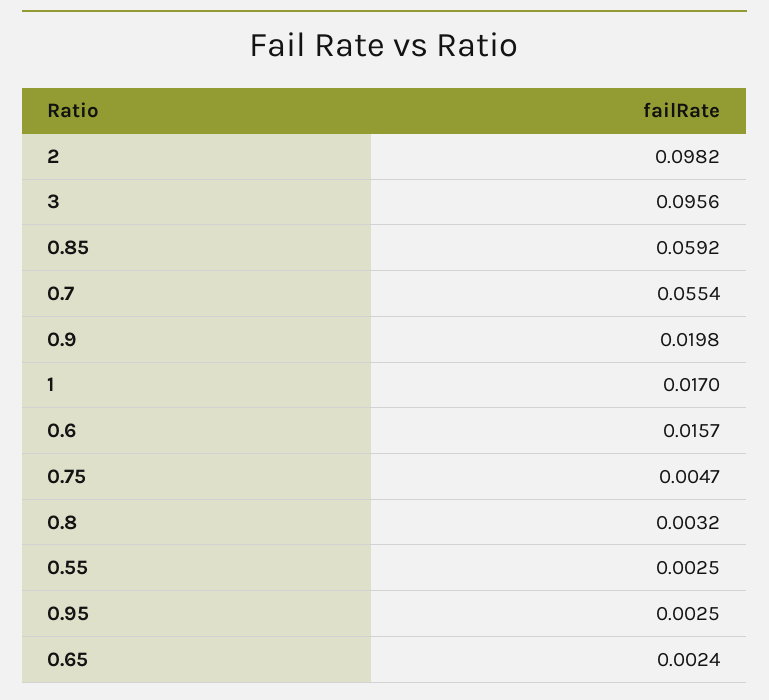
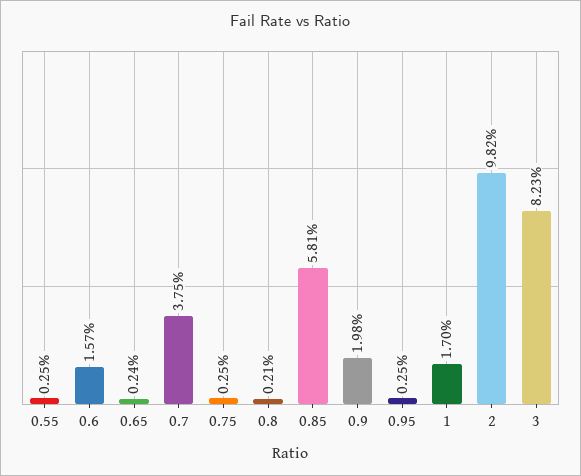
  {
    "2": 0.0982,
-   "3": 0.0956,
+   "3": 0.0823,
-   "0.85": 0.0592,
+   "0.85": 0.0581,
-   "0.7": 0.0554,
+   "0.7": 0.0375,
    "0.9": 0.0198,
    "1": 0.017,
    "0.6": 0.0157,
-   "0.75": 0.0047,
+   "0.75": 0.0025,
-   "0.8": 0.0032,
+   "0.8": 0.0021,
    "0.55": 0.0025,
    "0.95": 0.0025,
    "0.65": 0.0024
  }

